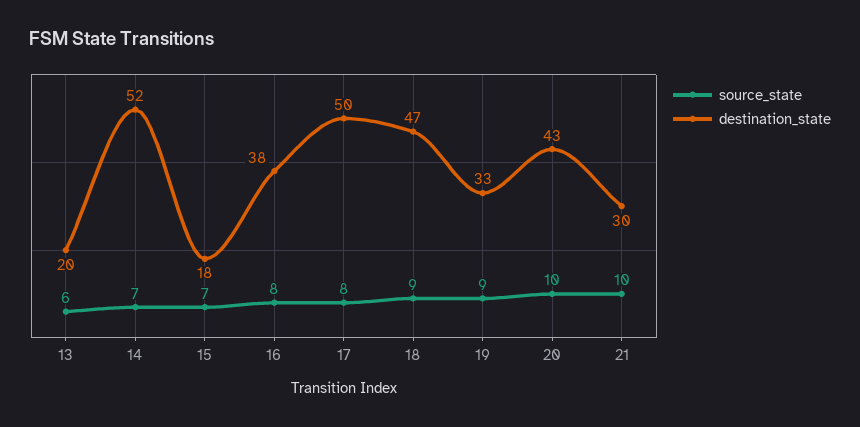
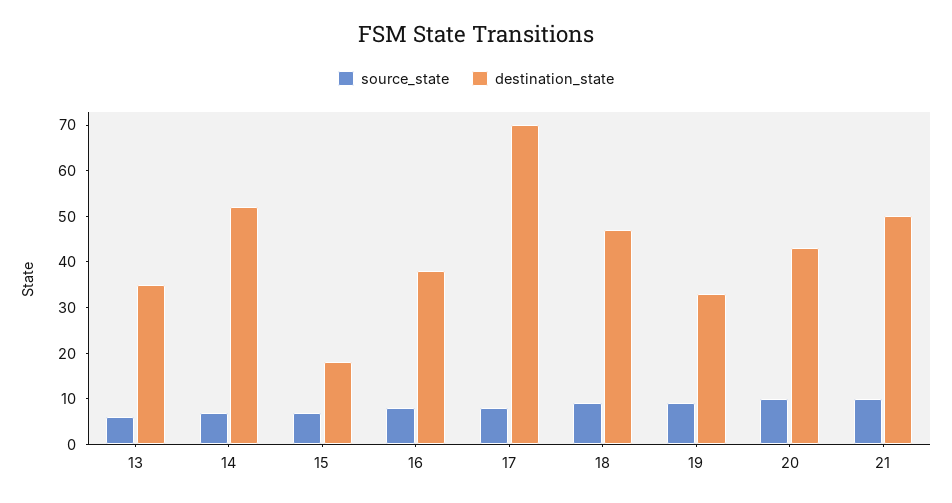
  {
    "source_state": {
      "13": 6,
      "14": 7,
      "15": 7,
      "16": 8,
      "17": 8,
      "18": 9,
      "19": 9,
      "20": 10,
      "21": 10
    },
    "destination_state": {
-     "13": 20,
+     "13": 35,
      "14": 52,
      "15": 18,
      "16": 38,
-     "17": 50,
+     "17": 70,
      "18": 47,
      "19": 33,
      "20": 43,
-     "21": 30
+     "21": 50
    }
  }

